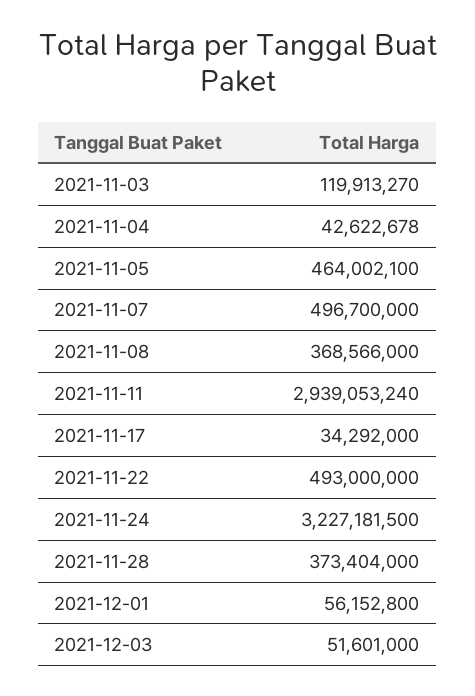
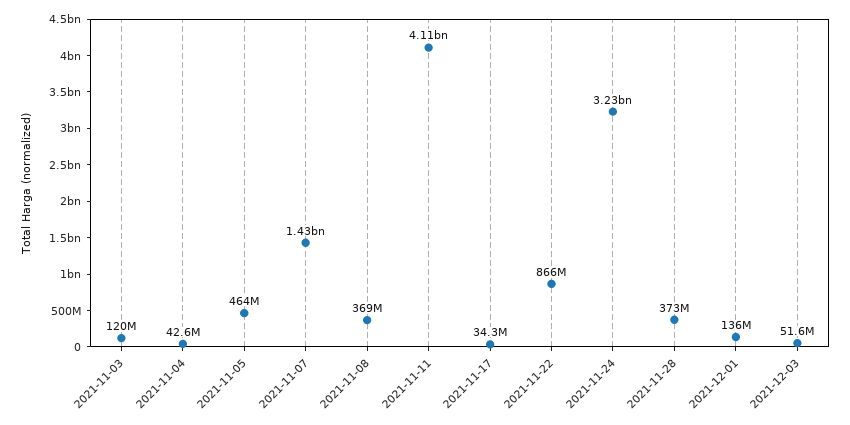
  {
    "2021-11-03": 119913270,
    "2021-11-04": 42622678,
    "2021-11-05": 464002100,
-   "2021-11-07": 496700000,
+   "2021-11-07": 1430000000,
    "2021-11-08": 368566000,
-   "2021-11-11": 2939053240,
+   "2021-11-11": 4110000000,
    "2021-11-17": 34292000,
-   "2021-11-22": 493000000,
+   "2021-11-22": 866000000,
    "2021-11-24": 3227181500,
    "2021-11-28": 373404000,
-   "2021-12-01": 56152800,
+   "2021-12-01": 136000000,
    "2021-12-03": 51601000
  }

